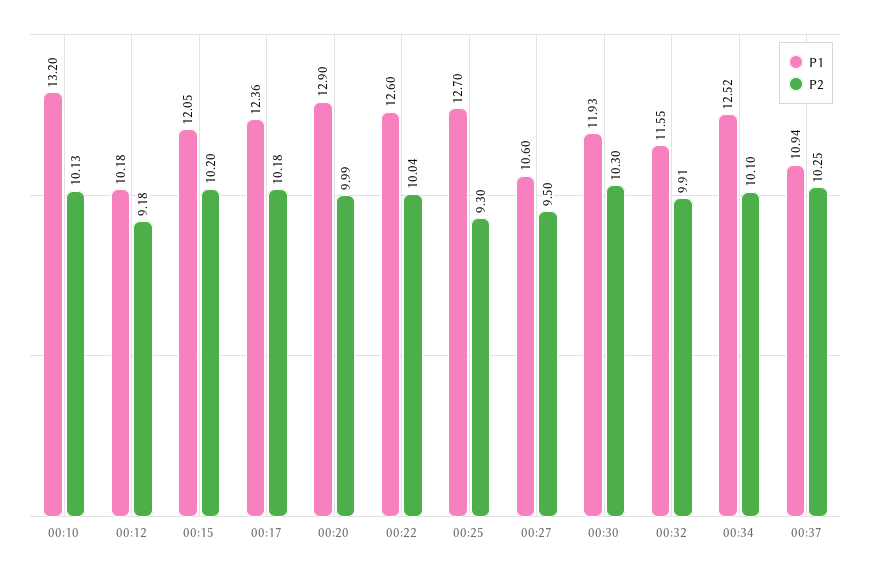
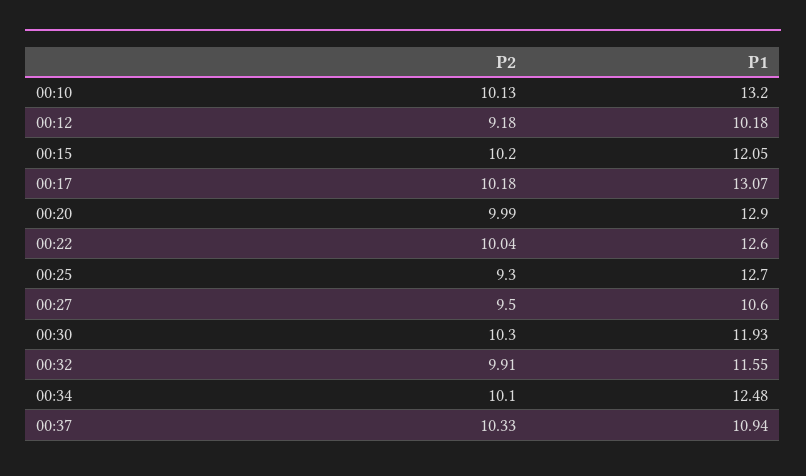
  {
    "P1": {
      "00:10": 13.2,
      "00:12": 10.18,
      "00:15": 12.05,
-     "00:17": 12.36,
+     "00:17": 13.07,
      "00:20": 12.9,
      "00:22": 12.6,
      "00:25": 12.7,
      "00:27": 10.6,
      "00:30": 11.93,
      "00:32": 11.55,
-     "00:34": 12.52,
+     "00:34": 12.48,
      "00:37": 10.94
    },
    "P2": {
      "00:10": 10.13,
      "00:12": 9.18,
      "00:15": 10.2,
      "00:17": 10.18,
      "00:20": 9.99,
      "00:22": 10.04,
      "00:25": 9.3,
      "00:27": 9.5,
      "00:30": 10.3,
      "00:32": 9.91,
      "00:34": 10.1,
-     "00:37": 10.25
+     "00:37": 10.33
    }
  }

